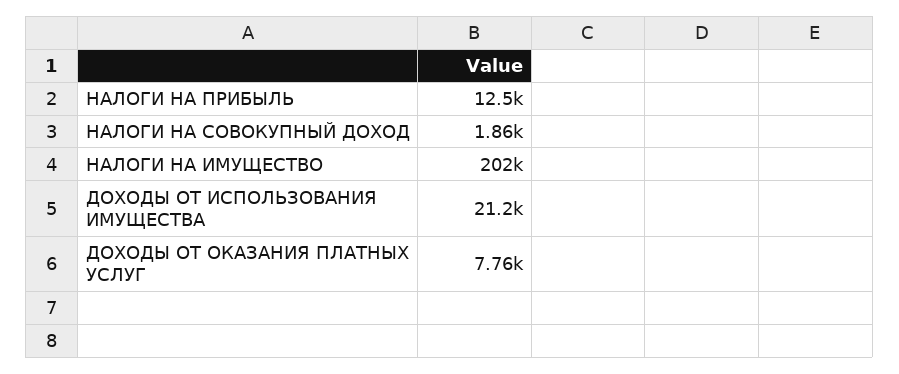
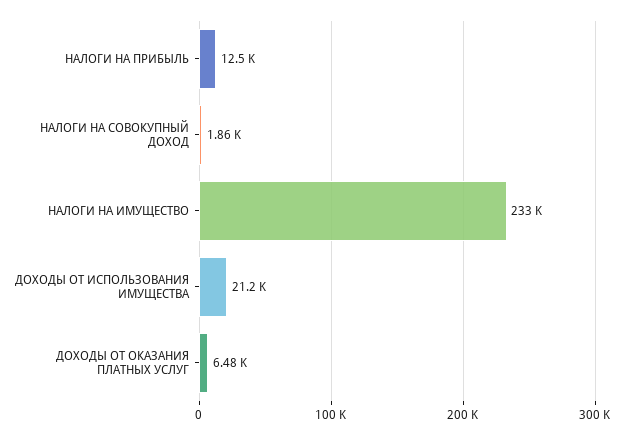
  {
    "НАЛОГИ НА ПРИБЫЛЬ": 12500,
    "НАЛОГИ НА СОВОКУПНЫЙ ДОХОД": 1860,
-   "НАЛОГИ НА ИМУЩЕСТВО": 202000,
+   "НАЛОГИ НА ИМУЩЕСТВО": 233000,
    "ДОХОДЫ ОТ ИСПОЛЬЗОВАНИЯ ИМУЩЕСТВА": 21200,
-   "ДОХОДЫ ОТ ОКАЗАНИЯ ПЛАТНЫХ УСЛУГ": 7760
+   "ДОХОДЫ ОТ ОКАЗАНИЯ ПЛАТНЫХ УСЛУГ": 6480
  }

